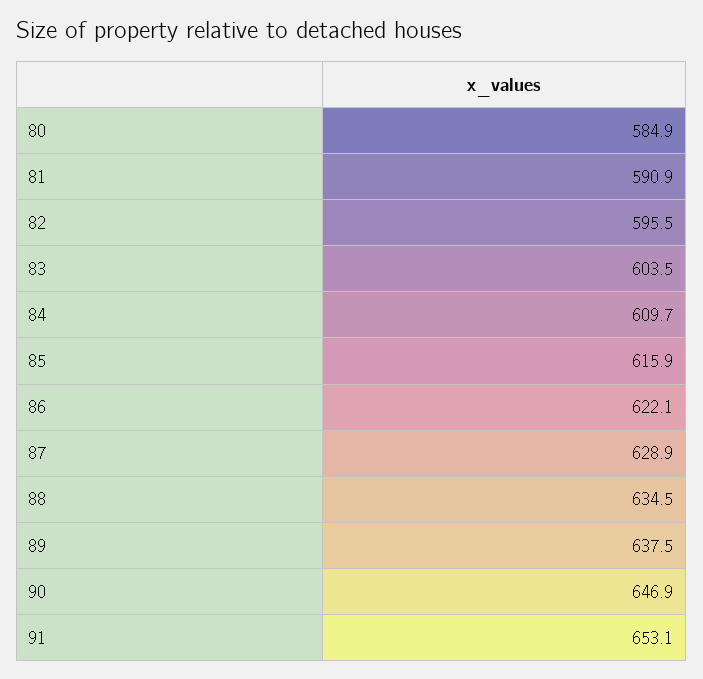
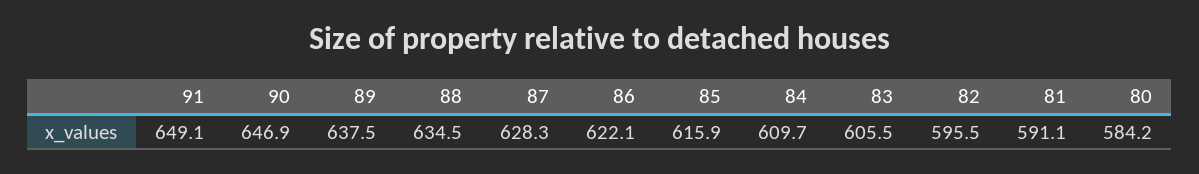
  {
-   "80": 584.9,
+   "80": 584.2,
-   "81": 590.9,
+   "81": 591.1,
    "82": 595.5,
-   "83": 603.5,
+   "83": 605.5,
    "84": 609.7,
    "85": 615.9,
    "86": 622.1,
-   "87": 628.9,
+   "87": 628.3,
    "88": 634.5,
    "89": 637.5,
    "90": 646.9,
-   "91": 653.1
+   "91": 649.1
  }

